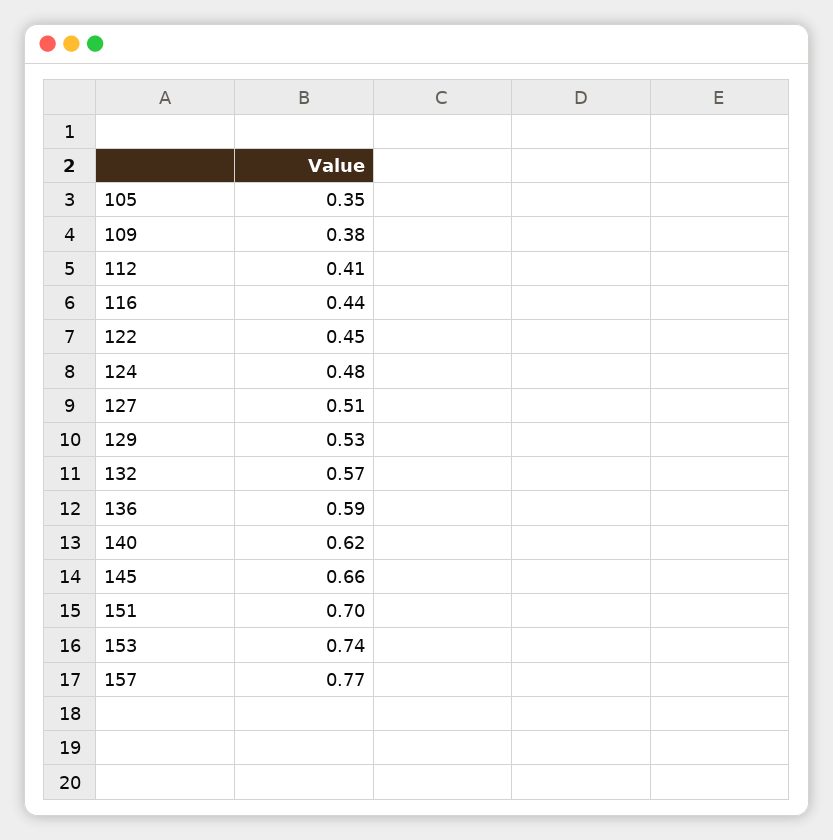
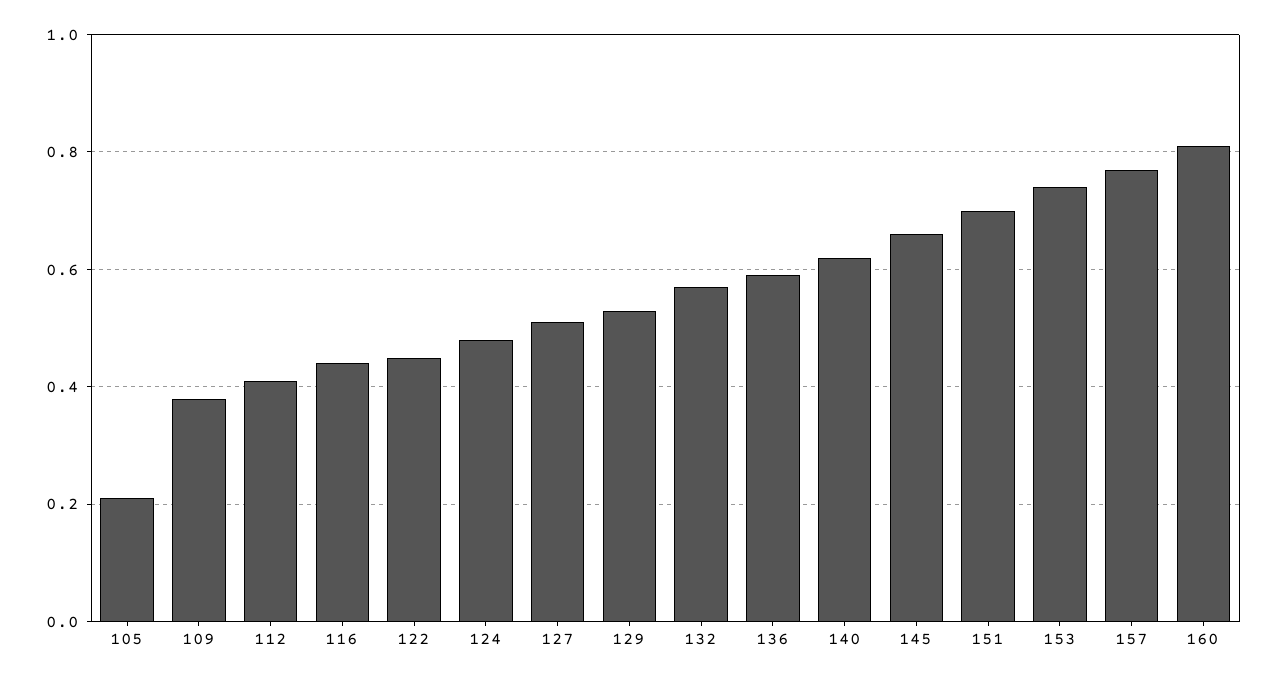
  {
-   "105": 0.35,
+   "105": 0.2,
    "109": 0.38,
    "112": 0.41,
    "116": 0.44,
    "122": 0.45,
    "124": 0.48,
    "127": 0.51,
    "129": 0.53,
    "132": 0.57,
    "136": 0.59,
    "140": 0.62,
    "145": 0.66,
    "151": 0.7,
    "153": 0.74,
-   "157": 0.77
+   "157": 0.77,
+   "160": 0.8
  }

